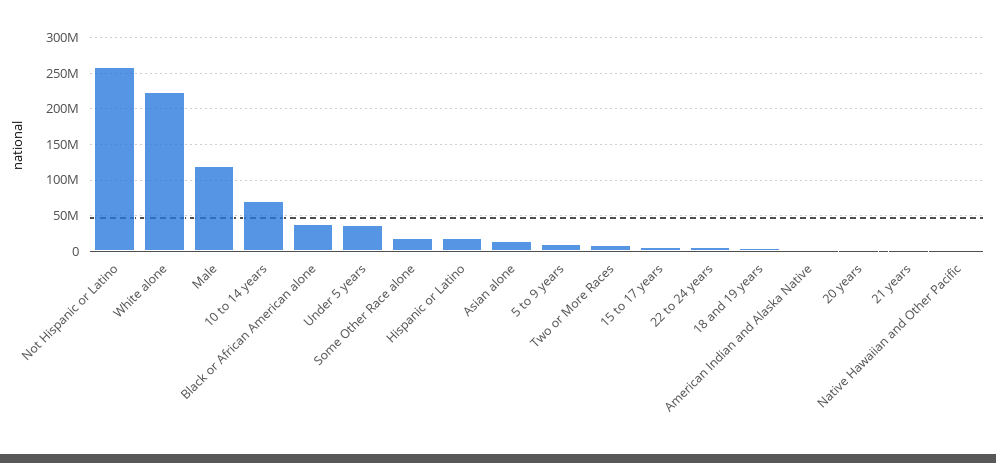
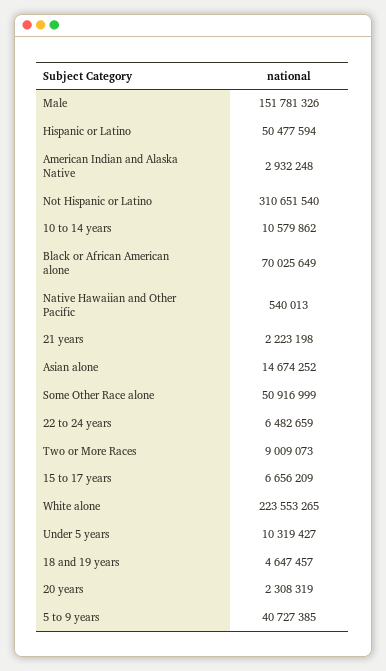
  {
-   "Not Hispanic or Latino": 260000000,
+   "Not Hispanic or Latino": 310651540,
    "White alone": 223553265,
-   "Male": 120000000,
+   "Male": 151781326,
-   "10 to 14 years": 70000000,
+   "10 to 14 years": 10579862,
-   "Black or African American alone": 40000000,
+   "Black or African American alone": 70025649,
-   "Under 5 years": 40000000,
+   "Under 5 years": 10319427,
-   "Some Other Race alone": 20000000,
+   "Some Other Race alone": 50916999,
-   "Hispanic or Latino": 20000000,
+   "Hispanic or Latino": 50477594,
    "Asian alone": 14674252,
-   "5 to 9 years": 10000000,
+   "5 to 9 years": 40727385,
    "Two or More Races": 9009073,
    "15 to 17 years": 6656209,
    "22 to 24 years": 6482659,
    "18 and 19 years": 4647457,
    "American Indian and Alaska Native": 2932248,
    "20 years": 2308319,
    "21 years": 2223198,
    "Native Hawaiian and Other Pacific": 540013
  }

